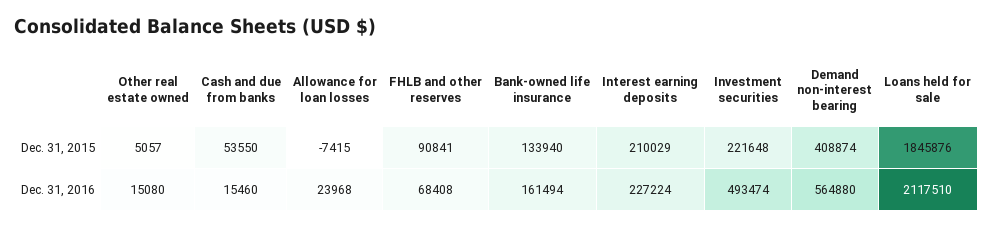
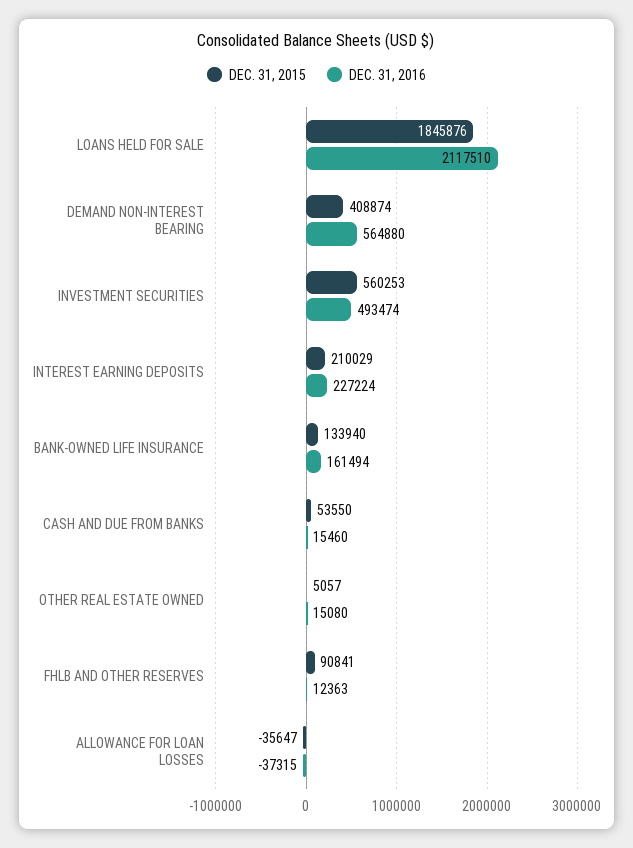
  {
    "Dec. 31, 2015": {
      "Other real estate owned": 5057,
      "Cash and due from banks": 53550,
-     "Allowance for loan losses": -7415,
+     "Allowance for loan losses": -35647,
      "FHLB and other reserves": 90841,
      "Bank-owned life insurance": 133940,
      "Interest earning deposits": 210029,
-     "Investment securities": 221648,
+     "Investment securities": 560253,
      "Demand non-interest bearing": 408874,
      "Loans held for sale": 1845876
    },
    "Dec. 31, 2016": {
      "Other real estate owned": 15080,
      "Cash and due from banks": 15460,
-     "Allowance for loan losses": 23968,
+     "Allowance for loan losses": -37315,
-     "FHLB and other reserves": 68408,
+     "FHLB and other reserves": 12363,
      "Bank-owned life insurance": 161494,
      "Interest earning deposits": 227224,
      "Investment securities": 493474,
      "Demand non-interest bearing": 564880,
      "Loans held for sale": 2117510
    }
  }

